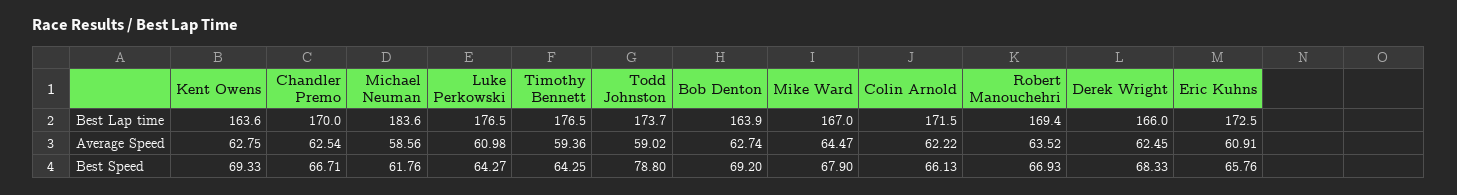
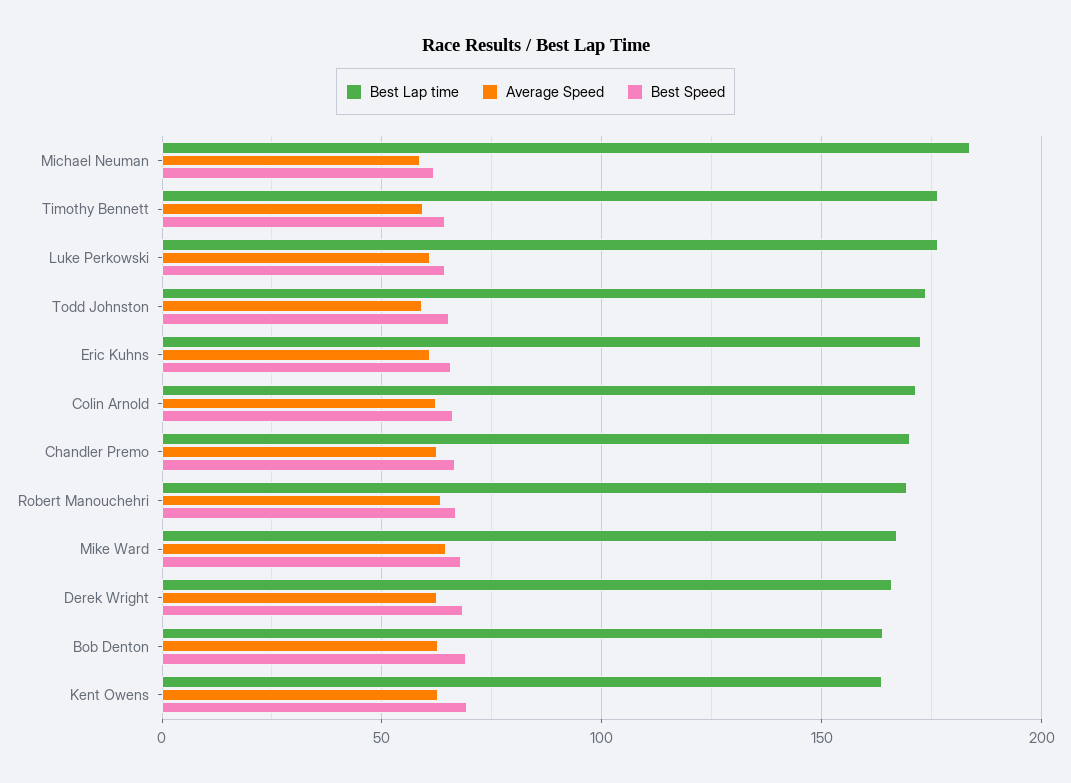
  {
    "Best Lap time": {
      "Kent Owens": 163.6,
      "Chandler Premo": 170,
      "Michael Neuman": 183.6,
      "Luke Perkowski": 176.5,
      "Timothy Bennett": 176.5,
      "Todd Johnston": 173.7,
      "Bob Denton": 163.9,
      "Mike Ward": 167,
      "Colin Arnold": 171.5,
      "Robert Manouchehri": 169.4,
      "Derek Wright": 166,
      "Eric Kuhns": 172.5
    },
    "Average Speed": {
      "Kent Owens": 62.75,
      "Chandler Premo": 62.54,
      "Michael Neuman": 58.56,
      "Luke Perkowski": 60.98,
      "Timothy Bennett": 59.36,
      "Todd Johnston": 59.02,
      "Bob Denton": 62.74,
      "Mike Ward": 64.47,
      "Colin Arnold": 62.22,
      "Robert Manouchehri": 63.52,
      "Derek Wright": 62.45,
      "Eric Kuhns": 60.91
    },
    "Best Speed": {
      "Kent Owens": 69.33,
      "Chandler Premo": 66.71,
      "Michael Neuman": 61.76,
      "Luke Perkowski": 64.27,
      "Timothy Bennett": 64.25,
-     "Todd Johnston": 78.8,
+     "Todd Johnston": 65,
      "Bob Denton": 69.2,
      "Mike Ward": 67.9,
      "Colin Arnold": 66.13,
      "Robert Manouchehri": 66.93,
      "Derek Wright": 68.33,
      "Eric Kuhns": 65.76
    }
  }

